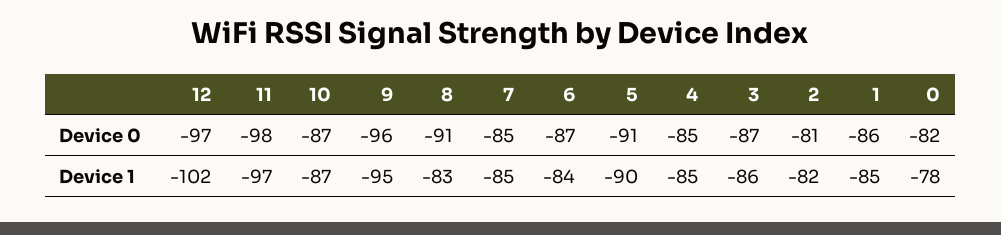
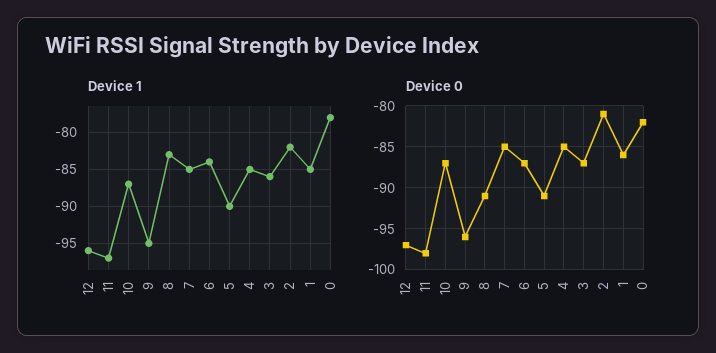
  {
    "Device 0": {
      "12": -97,
      "11": -98,
      "10": -87,
      "9": -96,
      "8": -91,
      "7": -85,
      "6": -87,
      "5": -91,
      "4": -85,
      "3": -87,
      "2": -81,
      "1": -86,
      "0": -82
    },
    "Device 1": {
-     "12": -102,
+     "12": -96,
      "11": -97,
      "10": -87,
      "9": -95,
      "8": -83,
      "7": -85,
      "6": -84,
      "5": -90,
      "4": -85,
      "3": -86,
      "2": -82,
      "1": -85,
      "0": -78
    }
  }

